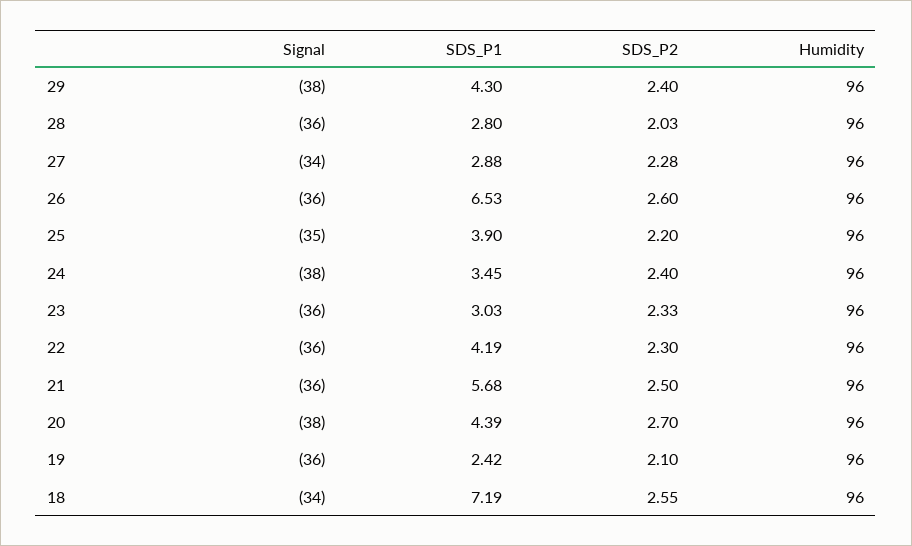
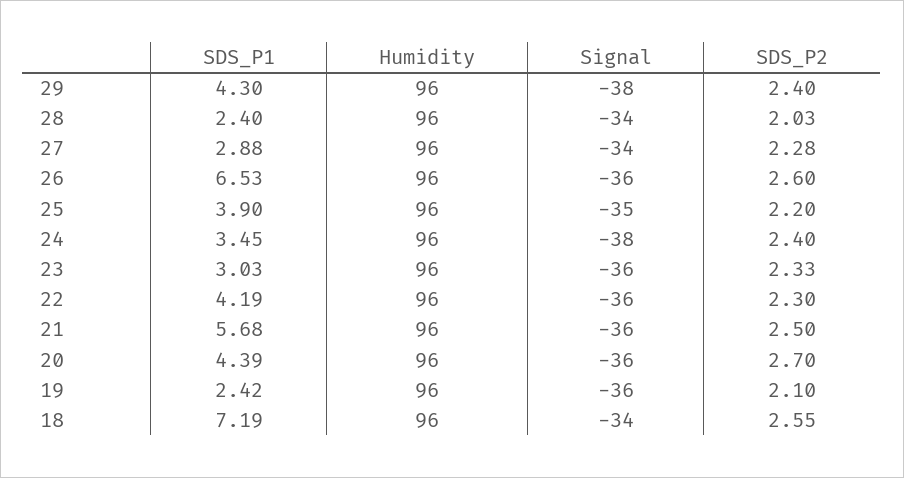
  {
    "Signal": {
      "29": -38,
-     "28": -36,
+     "28": -34,
      "27": -34,
      "26": -36,
      "25": -35,
      "24": -38,
      "23": -36,
      "22": -36,
      "21": -36,
-     "20": -38,
+     "20": -36,
      "19": -36,
      "18": -34
    },
    "SDS_P1": {
      "29": 4.3,
-     "28": 2.8,
+     "28": 2.4,
      "27": 2.88,
      "26": 6.53,
      "25": 3.9,
      "24": 3.45,
      "23": 3.03,
      "22": 4.19,
      "21": 5.68,
      "20": 4.39,
      "19": 2.42,
      "18": 7.19
    },
    "SDS_P2": {
      "29": 2.4,
      "28": 2.03,
      "27": 2.28,
      "26": 2.6,
      "25": 2.2,
      "24": 2.4,
      "23": 2.33,
      "22": 2.3,
      "21": 2.5,
      "20": 2.7,
      "19": 2.1,
      "18": 2.55
    },
    "Humidity": {
      "29": 96,
      "28": 96,
      "27": 96,
      "26": 96,
      "25": 96,
      "24": 96,
      "23": 96,
      "22": 96,
      "21": 96,
      "20": 96,
      "19": 96,
      "18": 96
    }
  }

